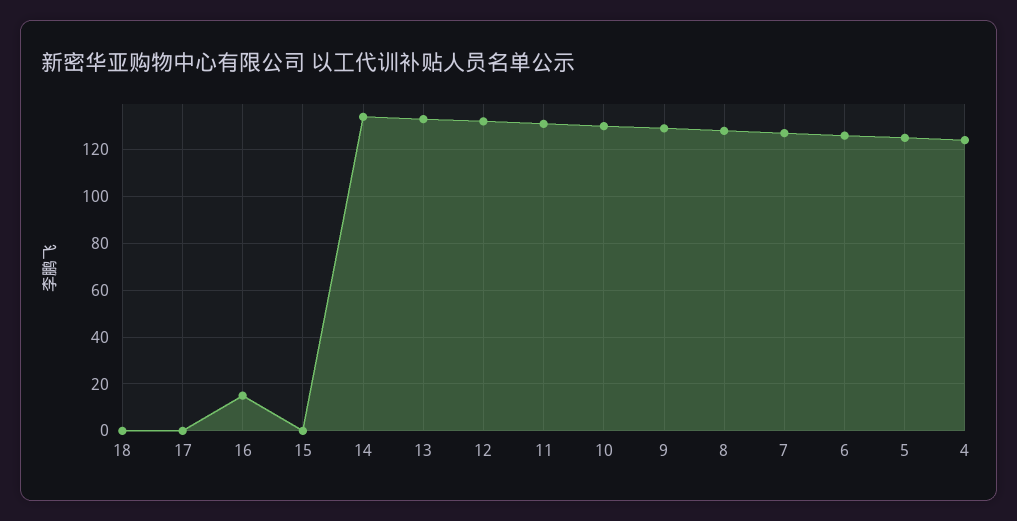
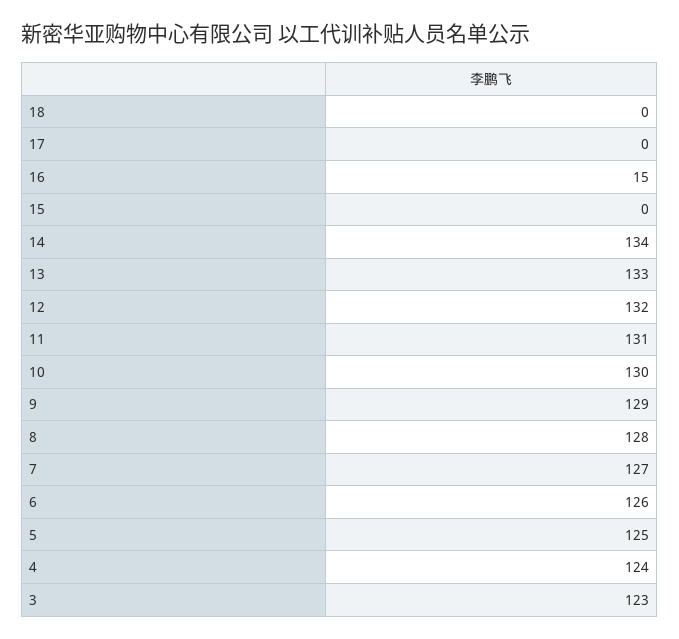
  {
    "18": 0,
    "17": 0,
    "16": 15,
    "15": 0,
    "14": 134,
    "13": 133,
    "12": 132,
    "11": 131,
    "10": 130,
    "9": 129,
    "8": 128,
    "7": 127,
    "6": 126,
    "5": 125,
-   "4": 124
+   "4": 124,
+   "3": 123
  }

